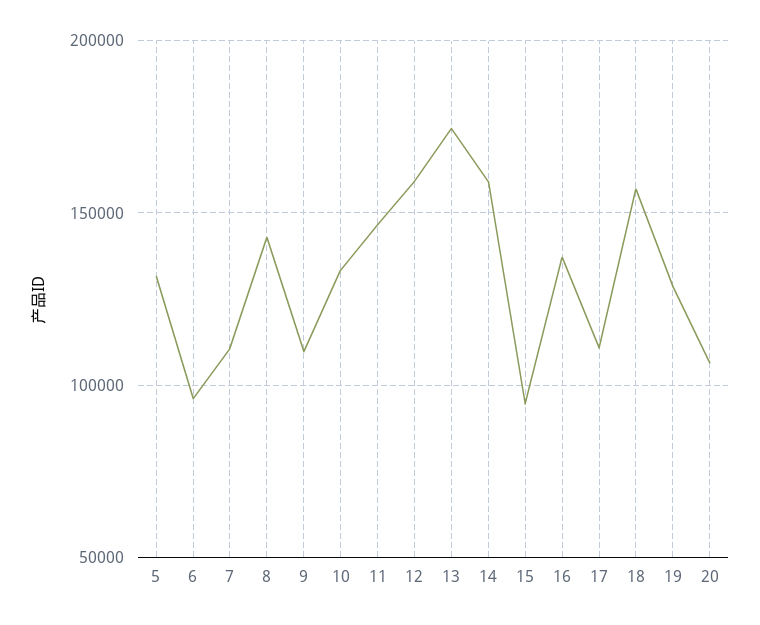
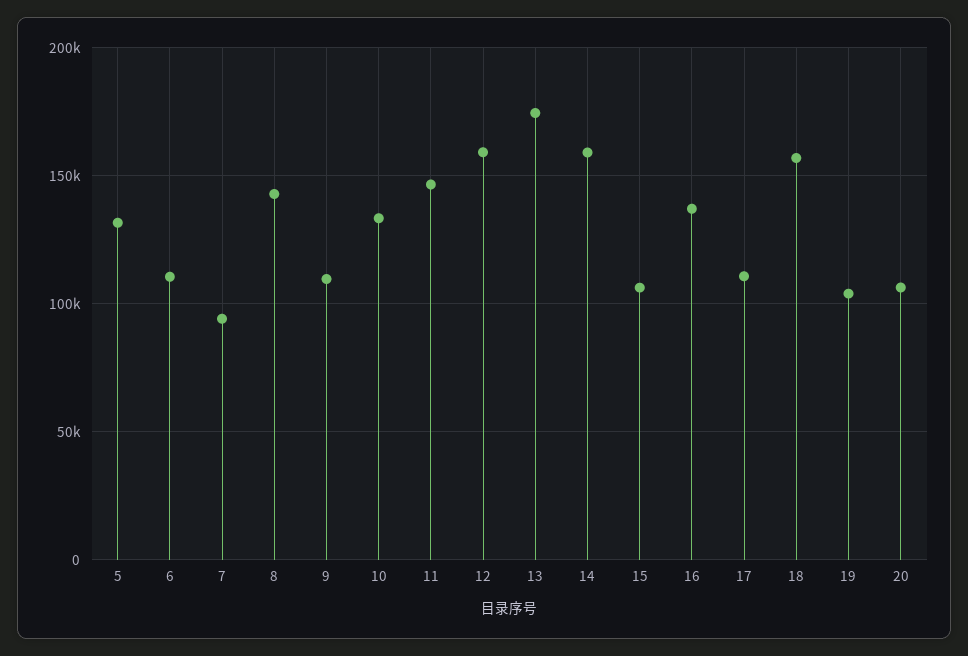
  {
    "5": 130000,
-   "6": 95000,
+   "6": 110000,
-   "7": 110000,
+   "7": 95000,
    "8": 145000,
    "9": 110000,
    "10": 135000,
    "11": 145000,
    "12": 160000,
    "13": 175000,
    "14": 160000,
-   "15": 95000,
+   "15": 105000,
    "16": 135000,
    "17": 110000,
    "18": 155000,
-   "19": 130000,
+   "19": 105000,
    "20": 105000
  }

